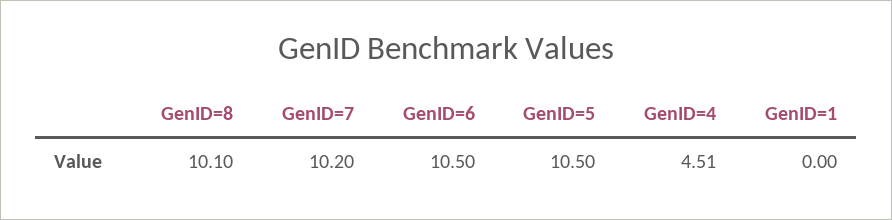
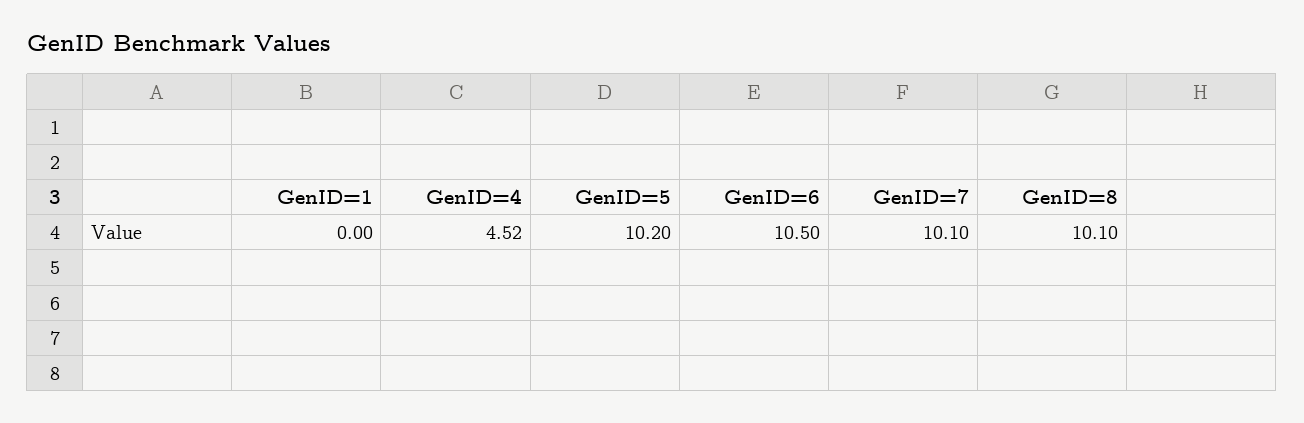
  {
    "GenID=8": 10.1,
-   "GenID=7": 10.2,
+   "GenID=7": 10.1,
    "GenID=6": 10.5,
-   "GenID=5": 10.5,
+   "GenID=5": 10.2,
-   "GenID=4": 4.51,
+   "GenID=4": 4.52,
    "GenID=1": 0
  }

